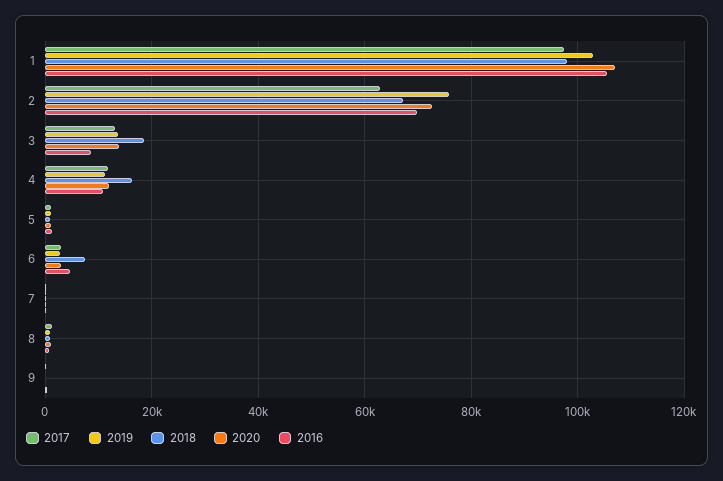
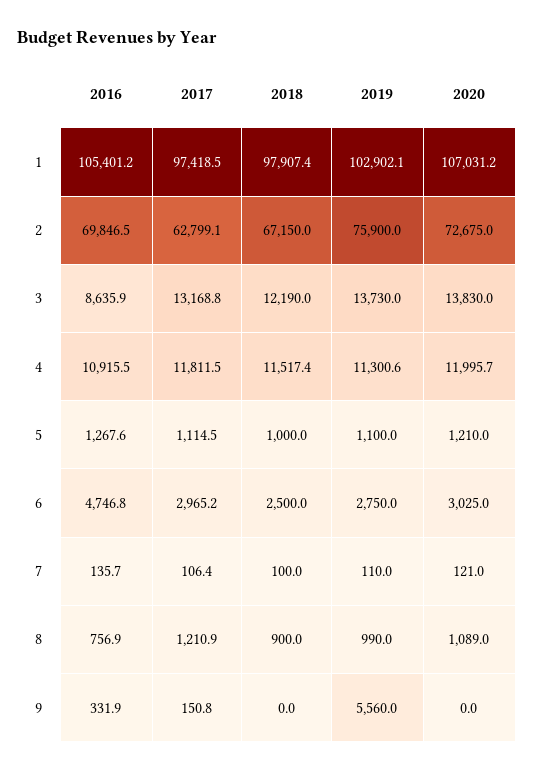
  {
    "2017": {
      "1": 97418.5,
      "2": 62799.1,
      "3": 13168.8,
      "4": 11811.5,
      "5": 1114.5,
      "6": 2965.2,
      "7": 106.4,
      "8": 1210.9,
      "9": 150.8
    },
    "2019": {
      "1": 102902.1,
      "2": 75900,
      "3": 13730,
      "4": 11300.6,
      "5": 1100,
      "6": 2750,
      "7": 110,
      "8": 990,
-     "9": 0
+     "9": 5560
    },
    "2018": {
      "1": 97907.4,
      "2": 67150,
-     "3": 18000,
+     "3": 12190,
-     "4": 16000,
+     "4": 11517.4,
      "5": 1000,
-     "6": 8000,
+     "6": 2500,
      "7": 100,
      "8": 900,
      "9": 0
    },
    "2020": {
      "1": 107031.2,
      "2": 72675,
      "3": 13830,
      "4": 11995.7,
      "5": 1210,
      "6": 3025,
      "7": 121,
      "8": 1089,
      "9": 0
    },
    "2016": {
      "1": 105401.2,
      "2": 69846.5,
      "3": 8635.9,
      "4": 10915.5,
      "5": 1267.6,
      "6": 4746.8,
      "7": 135.7,
      "8": 756.9,
      "9": 331.9
    }
  }

